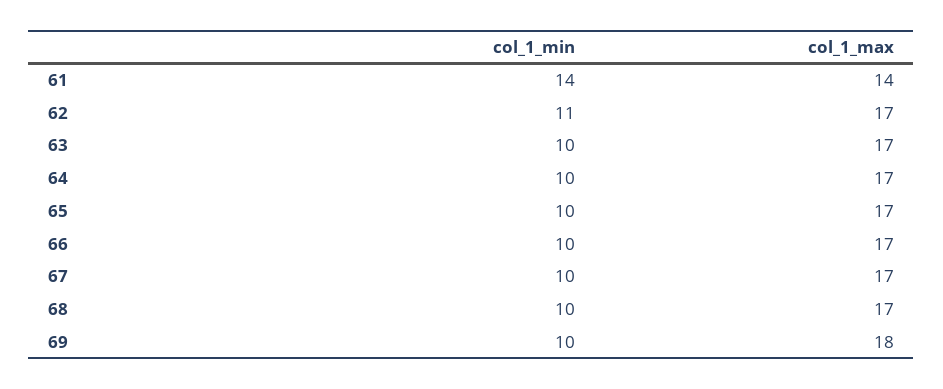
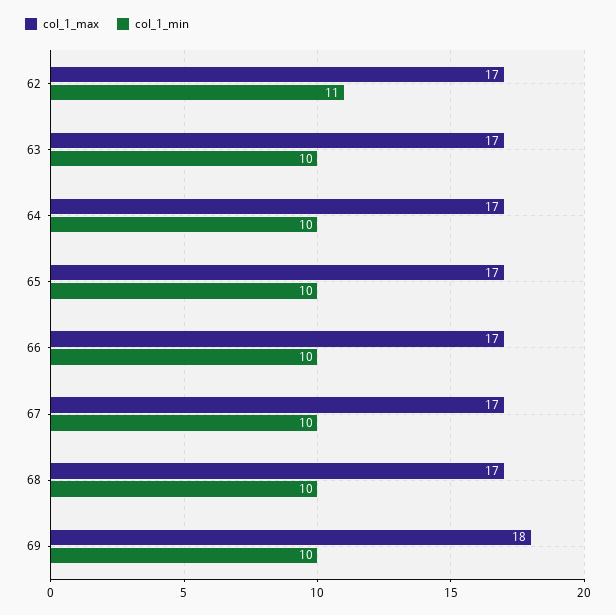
  {
    "col_1_min": {
-     "61": 14,
      "62": 11,
      "63": 10,
      "64": 10,
      "65": 10,
      "66": 10,
      "67": 10,
      "68": 10,
      "69": 10
    },
    "col_1_max": {
-     "61": 14,
      "62": 17,
      "63": 17,
      "64": 17,
      "65": 17,
      "66": 17,
      "67": 17,
      "68": 17,
      "69": 18
    }
  }

